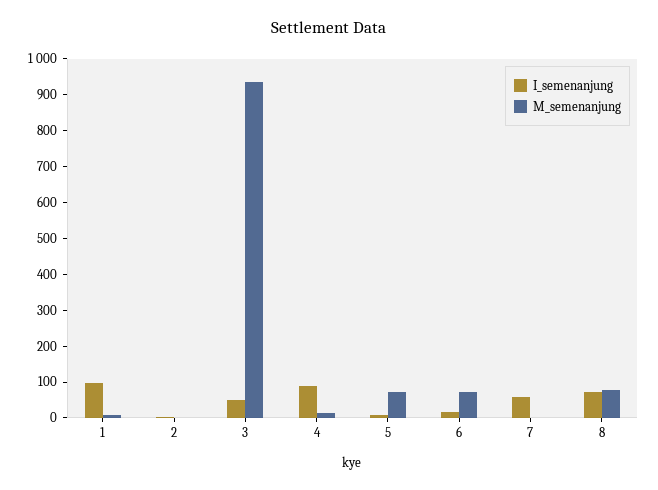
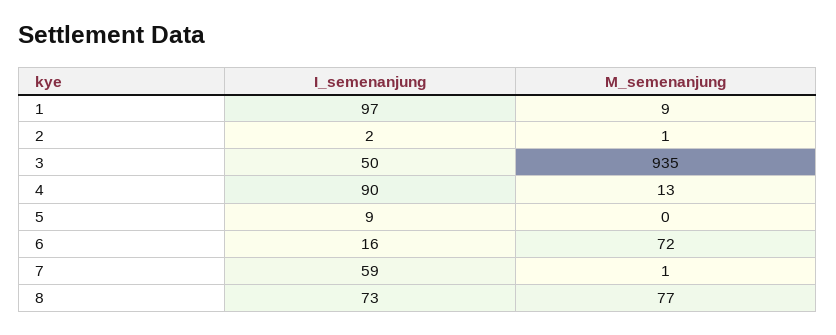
  {
    "I_semenanjung": {
      "1": 97,
      "2": 2,
      "3": 50,
      "4": 90,
      "5": 9,
      "6": 16,
      "7": 59,
      "8": 73
    },
    "M_semenanjung": {
      "1": 9,
      "2": 1,
      "3": 935,
      "4": 13,
-     "5": 75,
+     "5": 0,
      "6": 72,
      "7": 1,
      "8": 77
    }
  }

